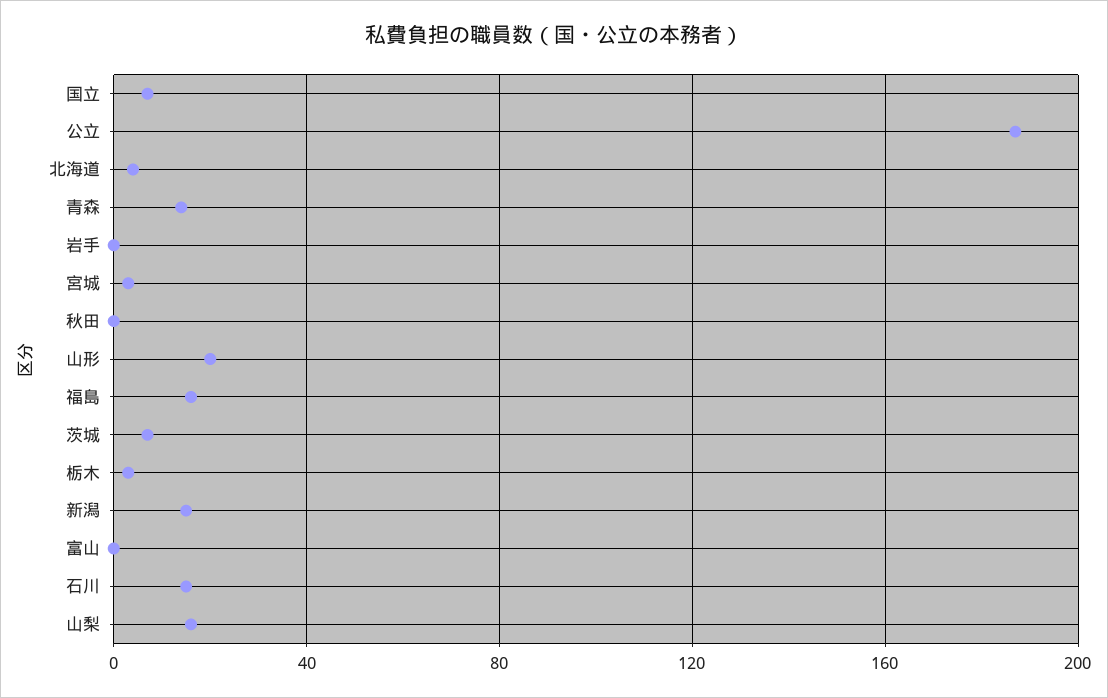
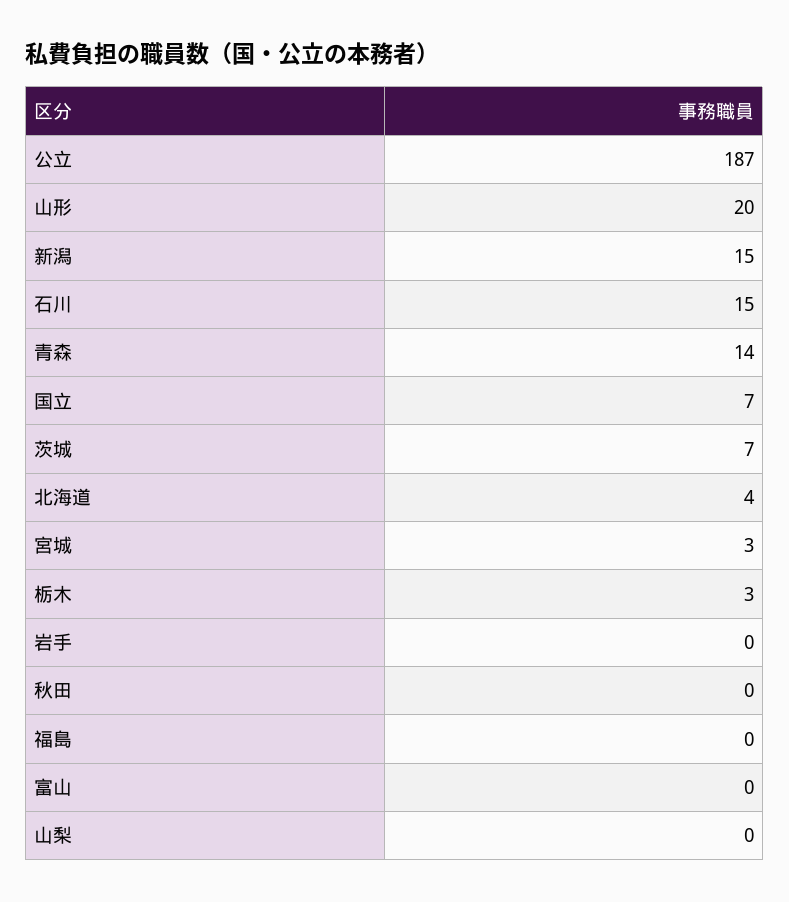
  {
    "国立": 7,
    "公立": 187,
    "北海道": 4,
    "青森": 14,
    "岩手": 0,
    "宮城": 3,
    "秋田": 0,
    "山形": 20,
-   "福島": 15,
+   "福島": 0,
    "茨城": 7,
    "栃木": 3,
    "新潟": 15,
    "富山": 0,
    "石川": 15,
-   "山梨": 15
+   "山梨": 0
  }

